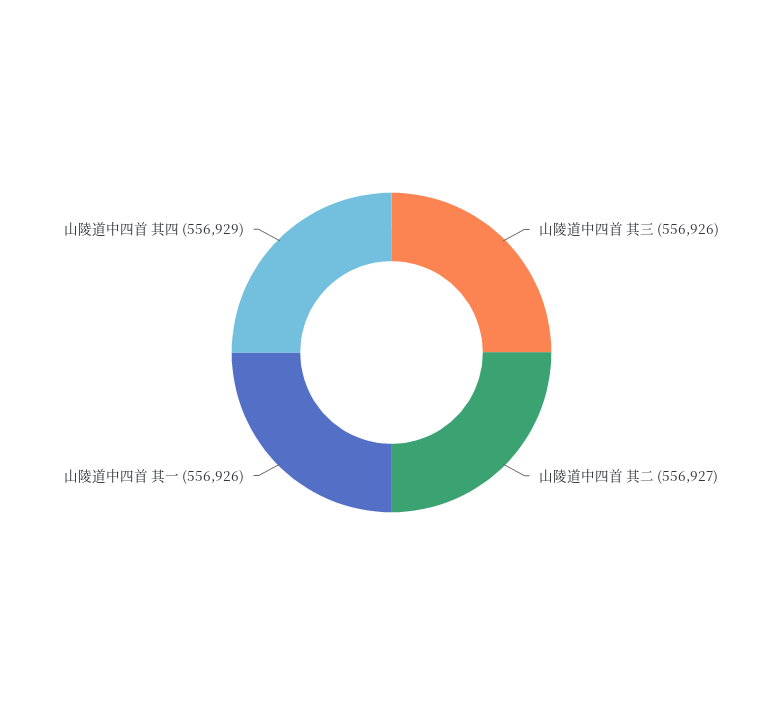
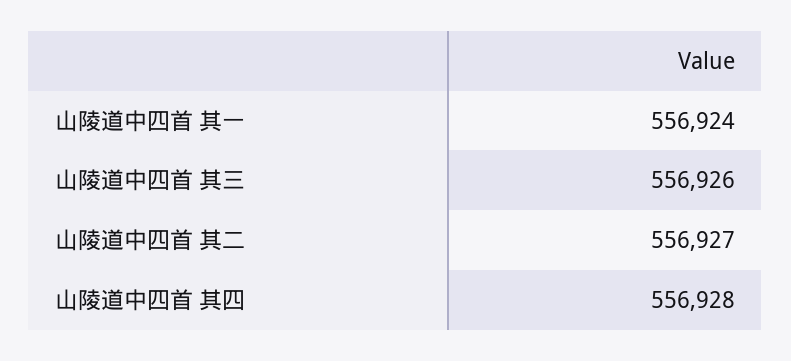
  {
    "山陵道中四首 其三": 556926,
    "山陵道中四首 其二": 556927,
-   "山陵道中四首 其一": 556926,
+   "山陵道中四首 其一": 556924,
-   "山陵道中四首 其四": 556929
+   "山陵道中四首 其四": 556928
  }

